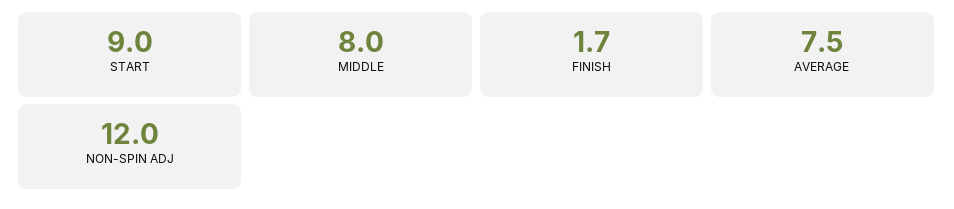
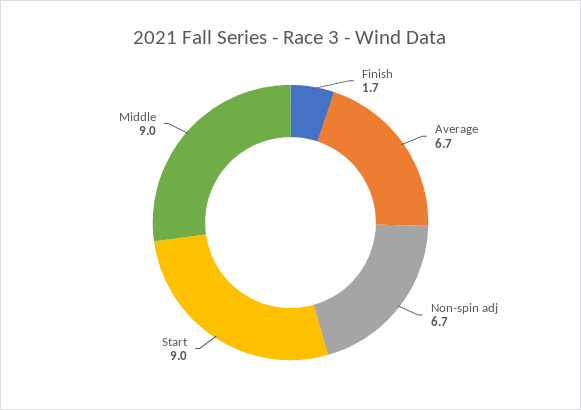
  {
    "START": 9,
-   "MIDDLE": 8,
+   "MIDDLE": 9,
    "FINISH": 1.7,
-   "AVERAGE": 7.5,
+   "AVERAGE": 6.7,
-   "NON-SPIN ADJ": 12
+   "NON-SPIN ADJ": 6.7
  }

